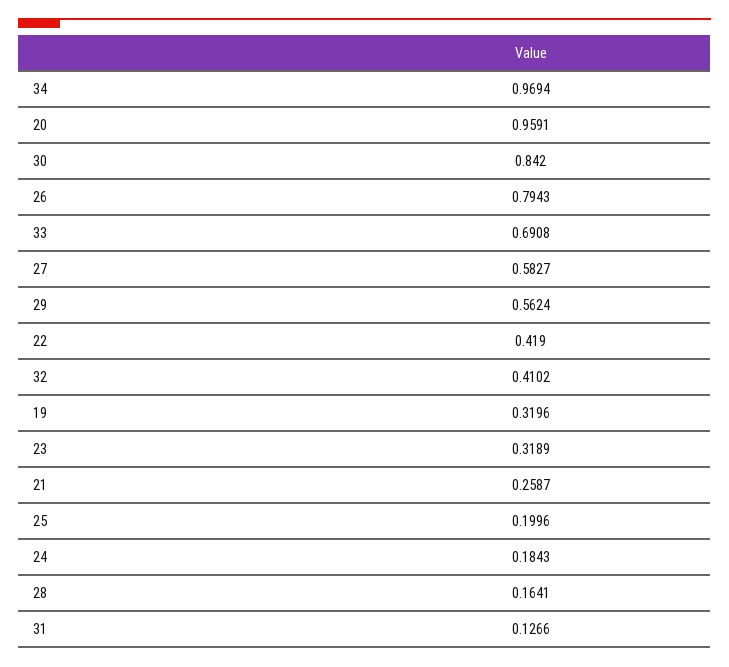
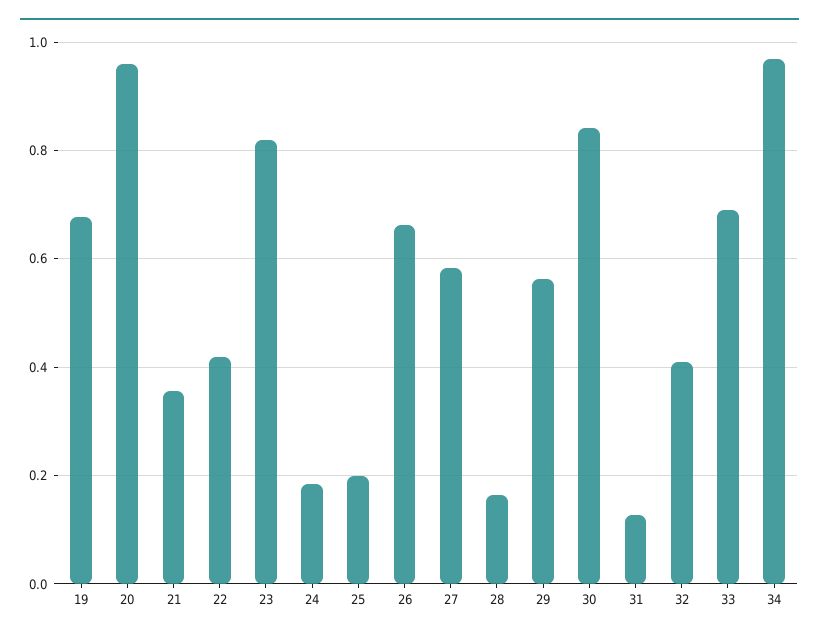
  {
    "34": 0.9694,
    "20": 0.9591,
    "30": 0.842,
-   "26": 0.7943,
+   "26": 0.66,
    "33": 0.6908,
    "27": 0.5827,
    "29": 0.5624,
    "22": 0.419,
    "32": 0.4102,
-   "19": 0.3196,
+   "19": 0.68,
-   "23": 0.3189,
+   "23": 0.82,
-   "21": 0.2587,
+   "21": 0.36,
    "25": 0.1996,
    "24": 0.1843,
    "28": 0.1641,
    "31": 0.1266
  }

